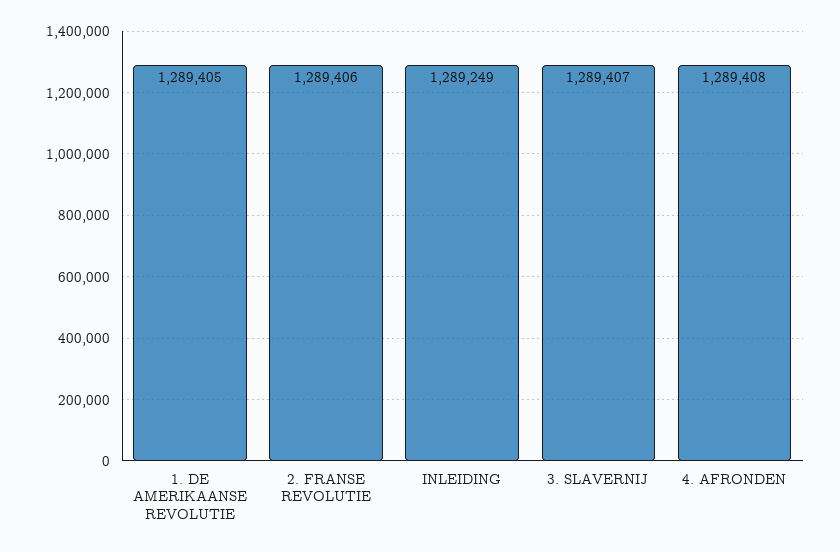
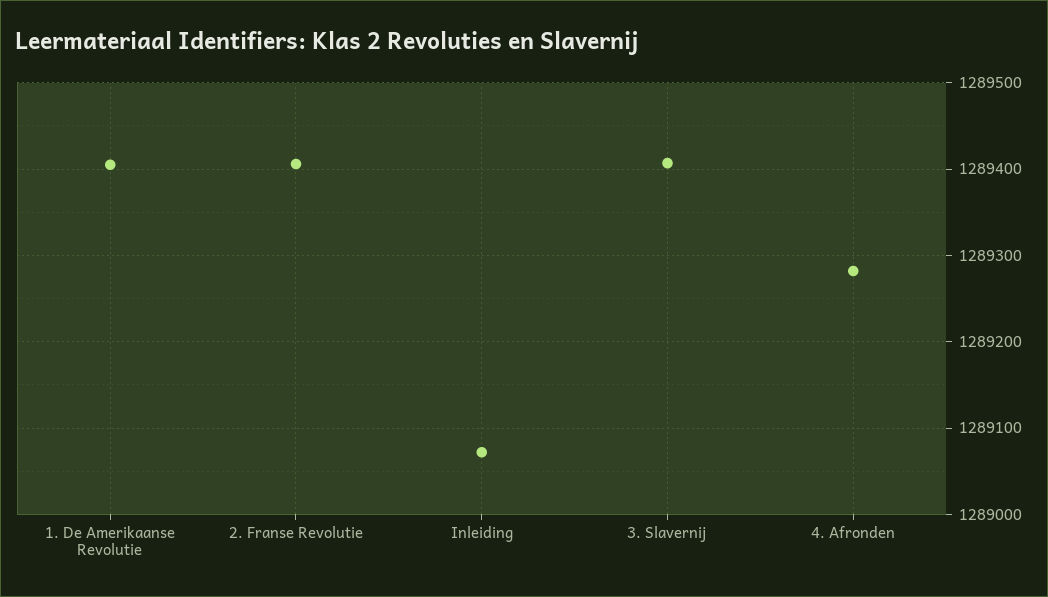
  {
    "1. DE AMERIKAANSE REVOLUTIE": 1289405,
    "2. FRANSE REVOLUTIE": 1289406,
-   "INLEIDING": 1289249,
+   "INLEIDING": 1289070,
    "3. SLAVERNIJ": 1289407,
-   "4. AFRONDEN": 1289408
+   "4. AFRONDEN": 1289280
  }

